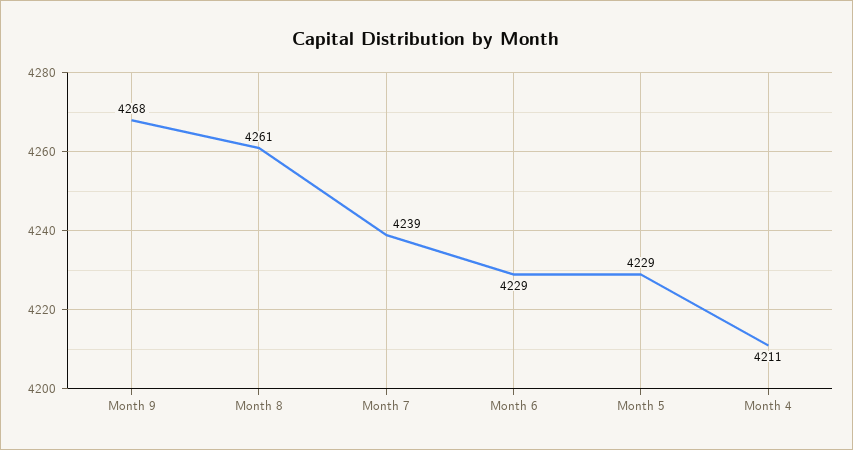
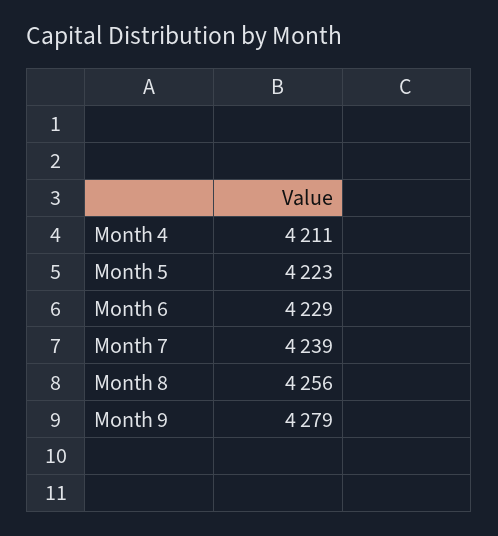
  {
-   "Month 9": 4268,
+   "Month 9": 4279,
-   "Month 8": 4261,
+   "Month 8": 4256,
    "Month 7": 4239,
    "Month 6": 4229,
-   "Month 5": 4229,
+   "Month 5": 4223,
    "Month 4": 4211
  }

